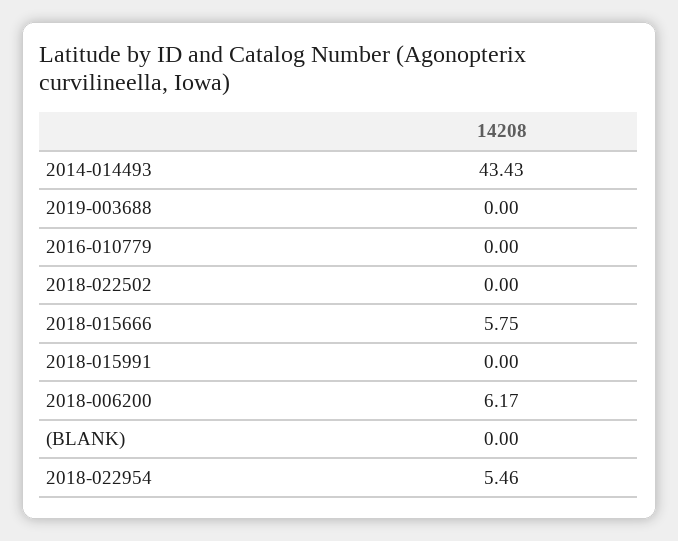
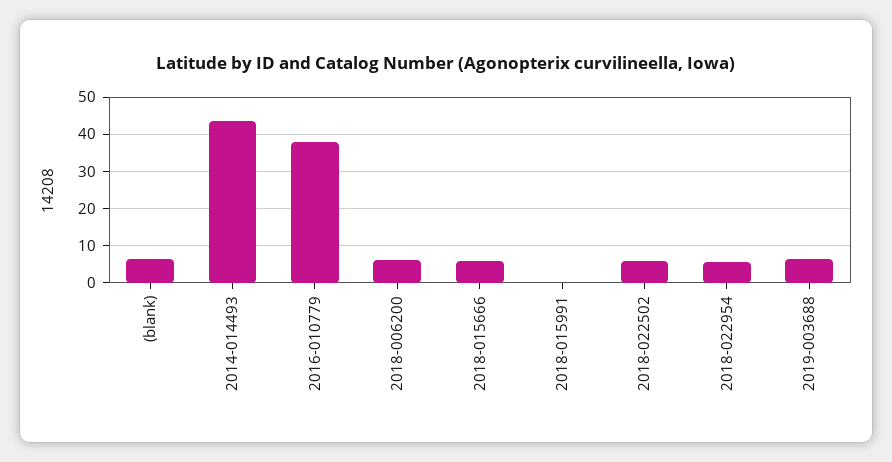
  {
    "2014-014493": 43.43,
-   "2019-003688": 0,
+   "2019-003688": 6,
-   "2016-010779": 0,
+   "2016-010779": 38,
-   "2018-022502": 0,
+   "2018-022502": 6,
    "2018-015666": 5.75,
    "2018-015991": 0,
    "2018-006200": 6.17,
-   "(BLANK)": 0,
+   "(BLANK)": 6,
    "2018-022954": 5.46
  }

